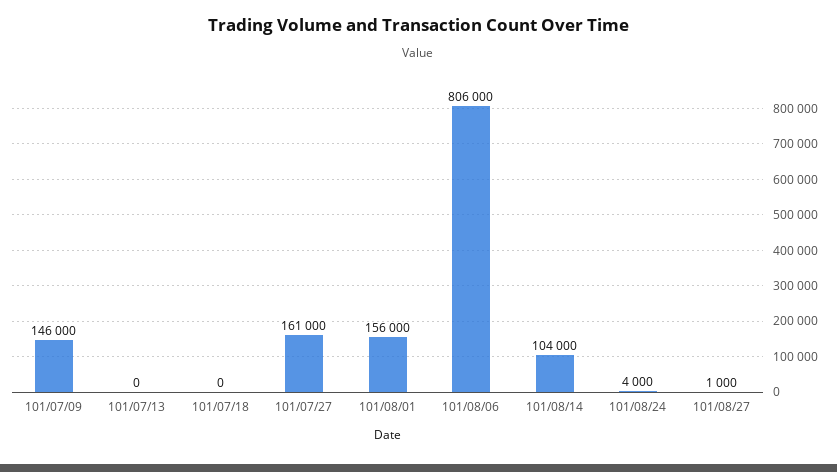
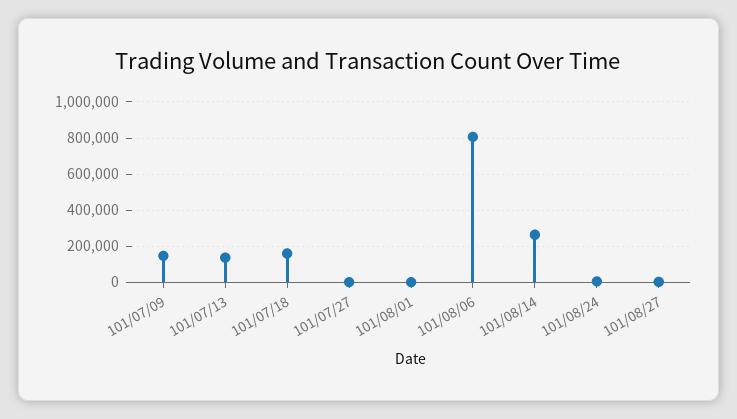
  {
    "101/07/09": 146000,
-   "101/07/13": 0,
+   "101/07/13": 150000,
-   "101/07/18": 0,
+   "101/07/18": 150000,
-   "101/07/27": 161000,
+   "101/07/27": 0,
-   "101/08/01": 156000,
+   "101/08/01": 0,
    "101/08/06": 806000,
-   "101/08/14": 104000,
+   "101/08/14": 250000,
    "101/08/24": 4000,
    "101/08/27": 1000
  }

